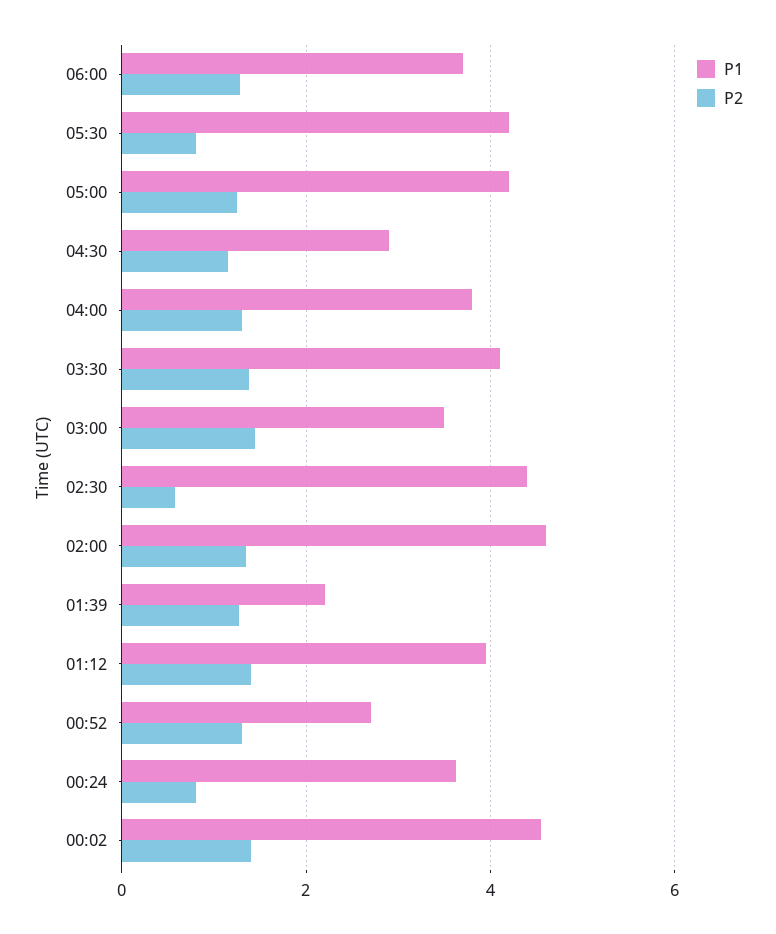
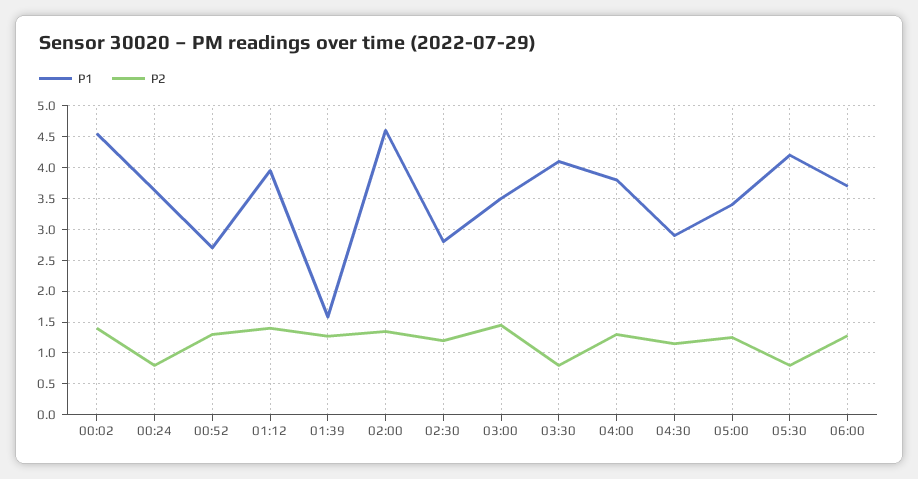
  {
    "P1": {
      "06:00": 3.7,
      "05:30": 4.2,
-     "05:00": 4.2,
+     "05:00": 3.4,
      "04:30": 2.9,
      "04:00": 3.8,
      "03:30": 4.1,
      "03:00": 3.5,
-     "02:30": 4.4,
+     "02:30": 2.8,
      "02:00": 4.6,
-     "01:39": 2.2,
+     "01:39": 1.6,
      "01:12": 4,
      "00:52": 2.7,
      "00:24": 3.6,
      "00:02": 4.6
    },
    "P2": {
      "06:00": 1.3,
      "05:30": 0.8,
      "05:00": 1.3,
      "04:30": 1.2,
      "04:00": 1.3,
-     "03:30": 1.4,
+     "03:30": 0.8,
      "03:00": 1.5,
-     "02:30": 0.6,
+     "02:30": 1.2,
      "02:00": 1.4,
      "01:39": 1.3,
      "01:12": 1.4,
      "00:52": 1.3,
      "00:24": 0.8,
      "00:02": 1.4
    }
  }

